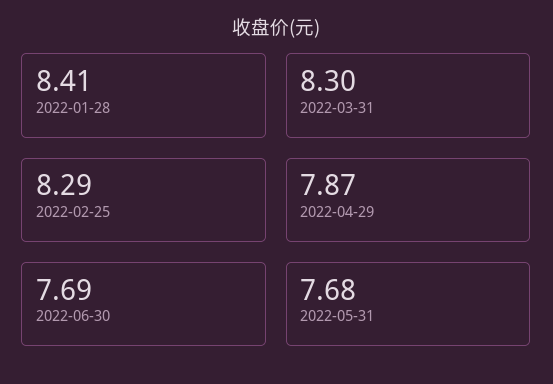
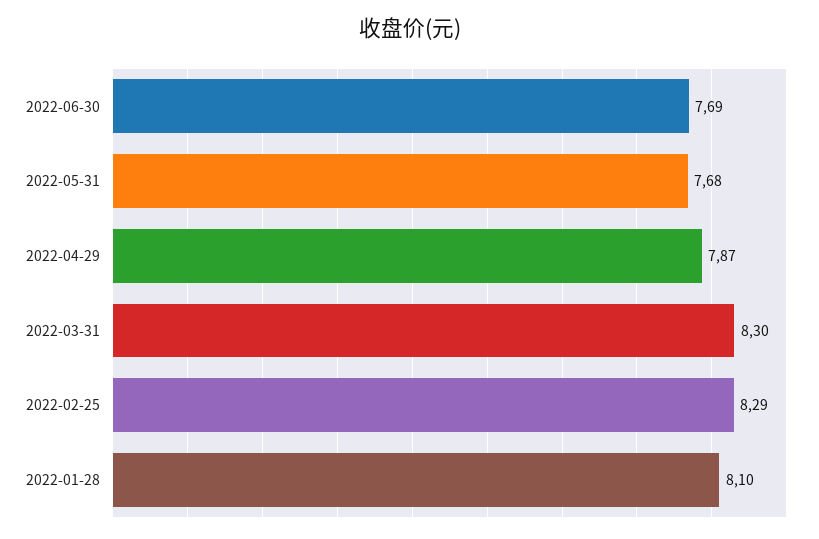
  {
-   "2022-01-28": 8.41,
+   "2022-01-28": 8.1,
    "2022-03-31": 8.3,
    "2022-02-25": 8.29,
    "2022-04-29": 7.87,
    "2022-06-30": 7.69,
    "2022-05-31": 7.68
  }

